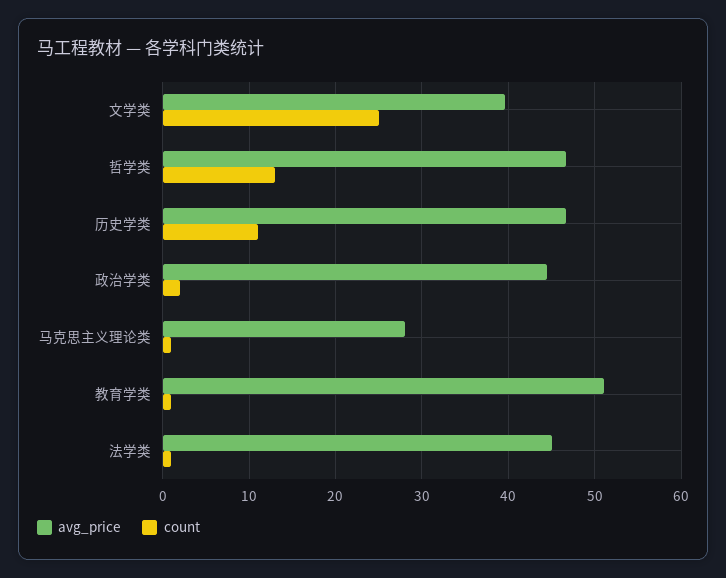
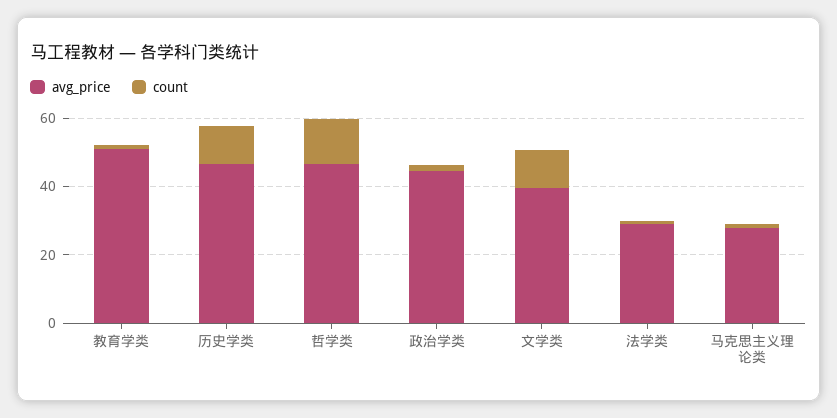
  {
    "avg_price": {
      "文学类": 40,
      "哲学类": 47,
      "历史学类": 47,
      "政治学类": 44,
      "马克思主义理论类": 28,
      "教育学类": 51,
-     "法学类": 45
+     "法学类": 30
    },
    "count": {
-     "文学类": 25,
+     "文学类": 10,
      "哲学类": 13,
      "历史学类": 11,
      "政治学类": 2,
      "马克思主义理论类": 1,
      "教育学类": 1,
      "法学类": 1
    }
  }

